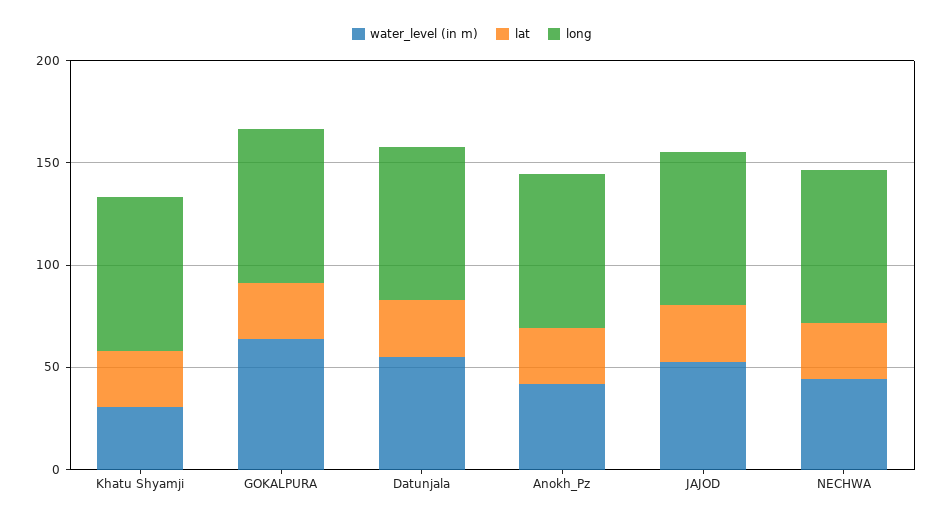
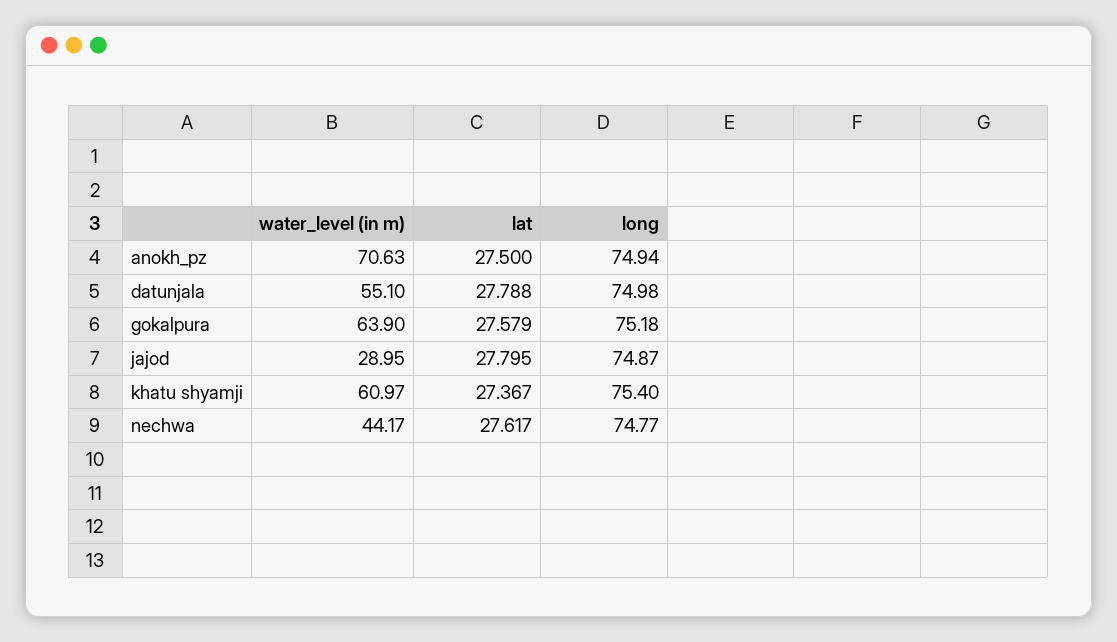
  {
    "water_level (in m)": {
-     "Khatu Shyamji": 30,
+     "Khatu Shyamji": 60.97,
      "GOKALPURA": 63.9,
      "Datunjala": 55.1,
-     "Anokh_Pz": 40,
+     "Anokh_Pz": 70.63,
-     "JAJOD": 50,
+     "JAJOD": 28.95,
      "NECHWA": 44.17
    },
    "lat": {
      "Khatu Shyamji": 27.367,
      "GOKALPURA": 27.579,
      "Datunjala": 27.788,
      "Anokh_Pz": 27.5,
      "JAJOD": 27.795,
      "NECHWA": 27.617
    },
    "long": {
      "Khatu Shyamji": 75.4,
      "GOKALPURA": 75.18,
      "Datunjala": 74.98,
      "Anokh_Pz": 74.94,
      "JAJOD": 74.87,
      "NECHWA": 74.77
    }
  }

